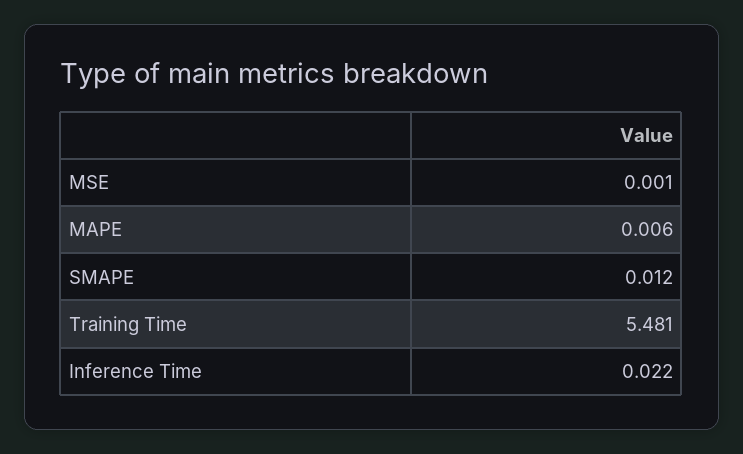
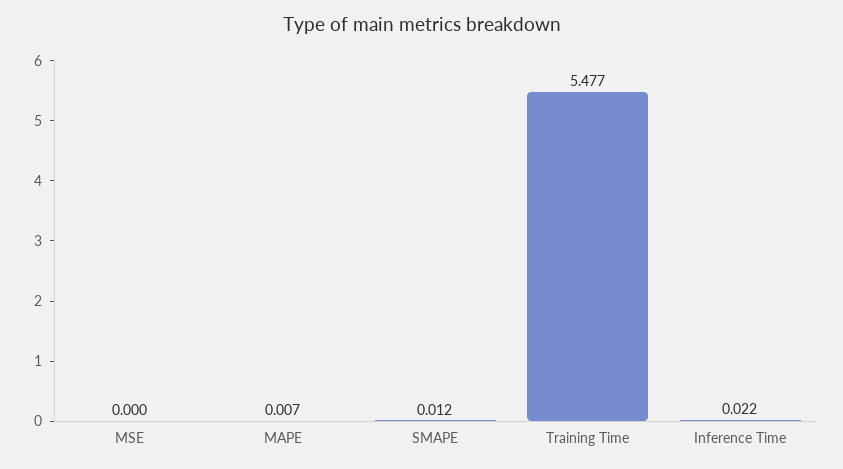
  {
-   "MSE": 0.001,
+   "MSE": 0,
-   "MAPE": 0.006,
+   "MAPE": 0.007,
    "SMAPE": 0.012,
-   "Training Time": 5.481,
+   "Training Time": 5.477,
    "Inference Time": 0.022
  }

